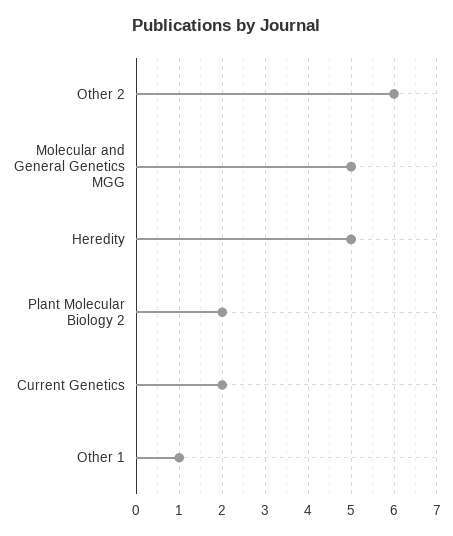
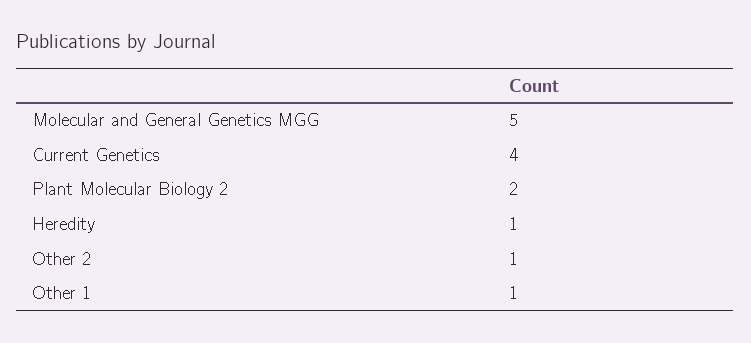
  {
-   "Other 2": 6,
+   "Other 2": 1,
    "Molecular and General Genetics MGG": 5,
-   "Heredity": 5,
+   "Heredity": 1,
    "Plant Molecular Biology 2": 2,
-   "Current Genetics": 2,
+   "Current Genetics": 4,
    "Other 1": 1
  }

